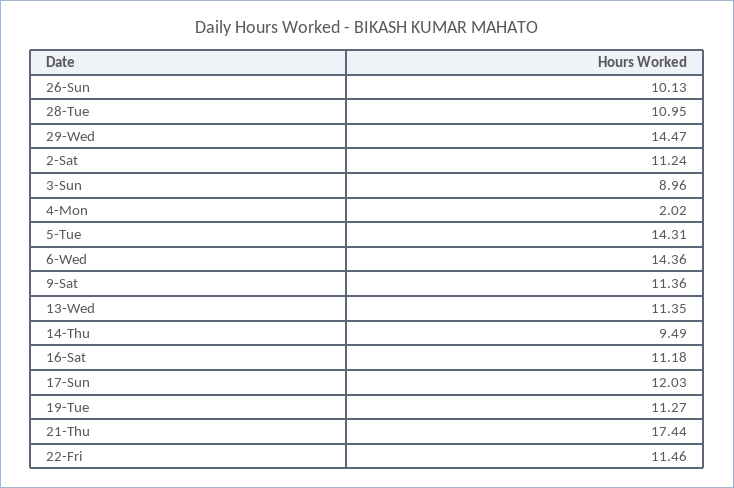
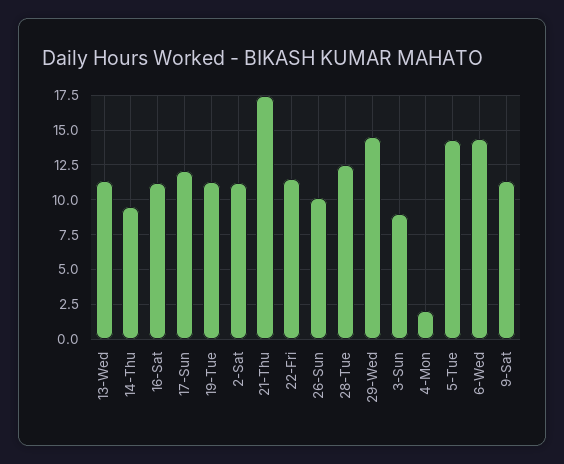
  {
    "26-Sun": 10.13,
-   "28-Tue": 10.95,
+   "28-Tue": 12.5,
    "29-Wed": 14.47,
    "2-Sat": 11.24,
    "3-Sun": 8.96,
    "4-Mon": 2.02,
    "5-Tue": 14.31,
    "6-Wed": 14.36,
    "9-Sat": 11.36,
    "13-Wed": 11.35,
    "14-Thu": 9.49,
    "16-Sat": 11.18,
    "17-Sun": 12.03,
    "19-Tue": 11.27,
    "21-Thu": 17.44,
    "22-Fri": 11.46
  }

